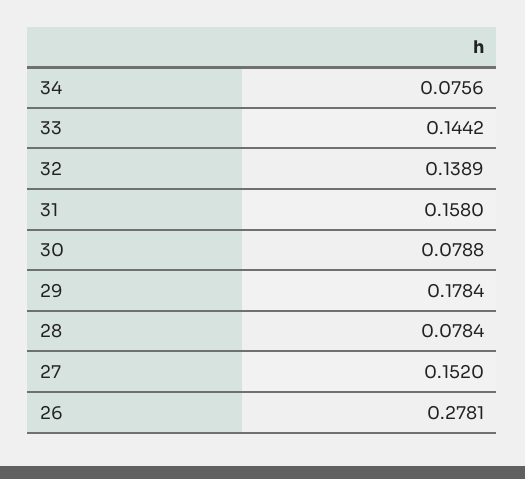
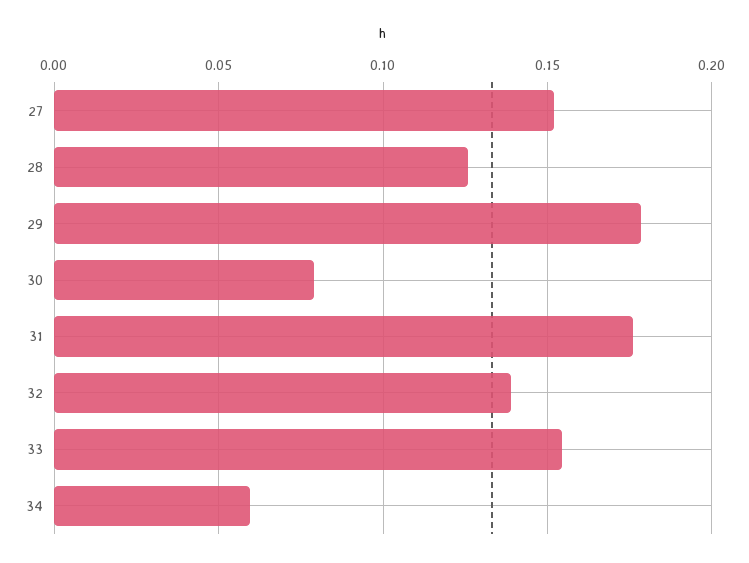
  {
-   "34": 0.0756,
+   "34": 0.06,
-   "33": 0.1442,
+   "33": 0.155,
    "32": 0.1389,
-   "31": 0.158,
+   "31": 0.175,
    "30": 0.0788,
    "29": 0.1784,
-   "28": 0.0784,
+   "28": 0.125,
-   "27": 0.152,
+   "27": 0.152
-   "26": 0.2781
  }

